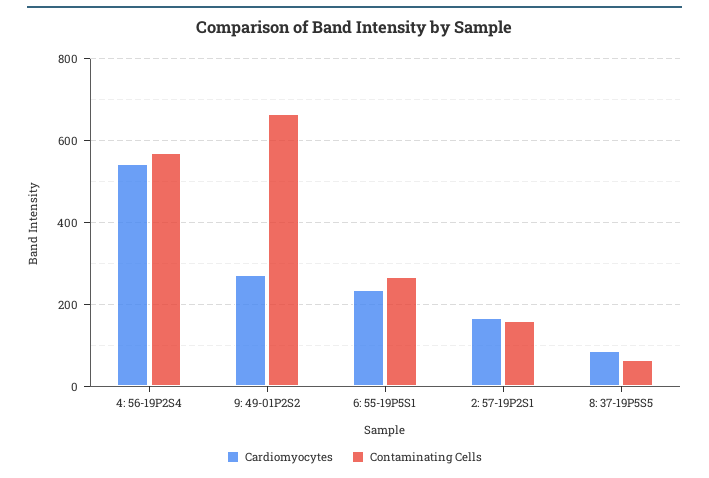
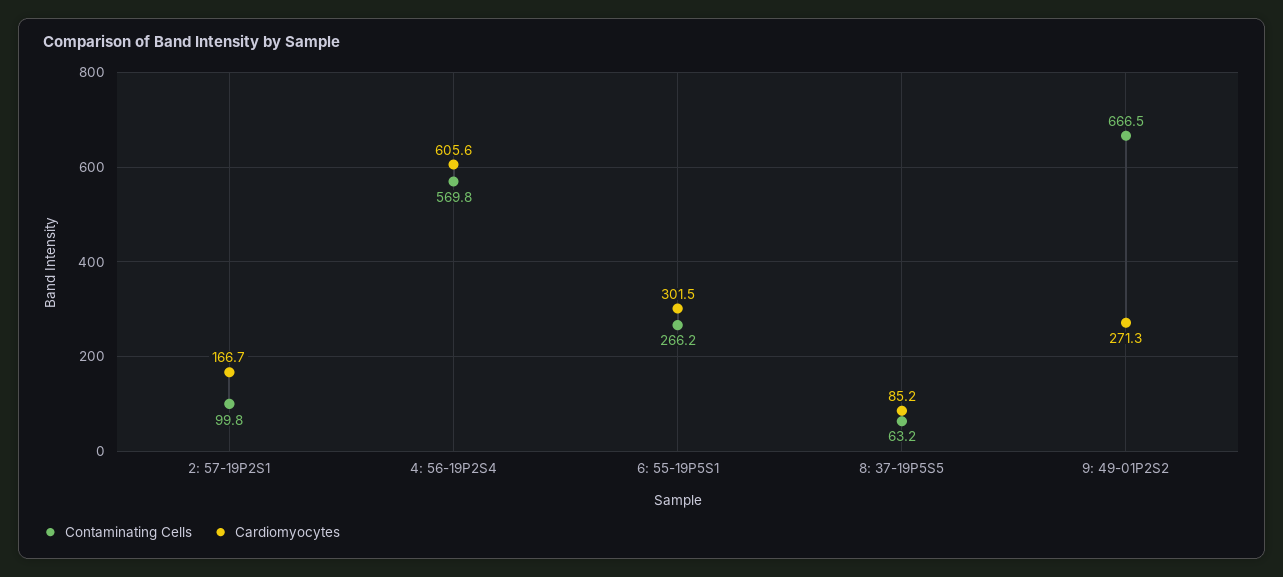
  {
    "Cardiomyocytes": {
-     "4: 56-19P2S4": 540,
+     "4: 56-19P2S4": 605.6,
      "9: 49-01P2S2": 271.3,
-     "6: 55-19P5S1": 240,
+     "6: 55-19P5S1": 301.5,
      "2: 57-19P2S1": 166.7,
      "8: 37-19P5S5": 85.2
    },
    "Contaminating Cells": {
      "4: 56-19P2S4": 569.8,
      "9: 49-01P2S2": 666.5,
      "6: 55-19P5S1": 266.2,
-     "2: 57-19P2S1": 160,
+     "2: 57-19P2S1": 99.8,
      "8: 37-19P5S5": 63.2
    }
  }

